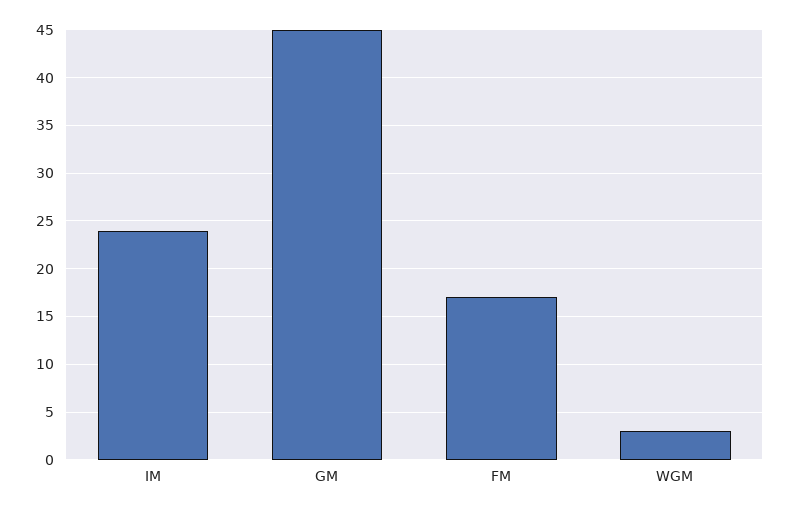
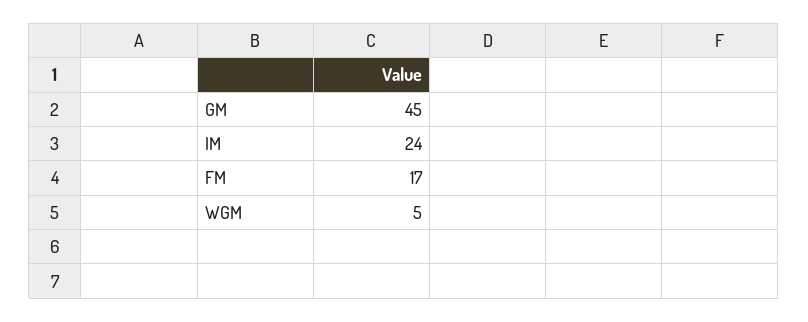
  {
    "IM": 24,
    "GM": 45,
    "FM": 17,
-   "WGM": 3
+   "WGM": 5
  }

